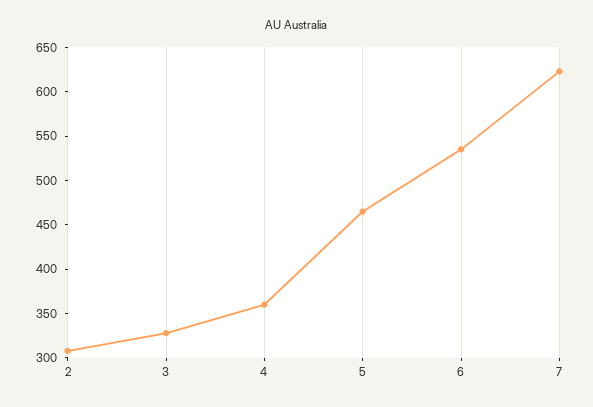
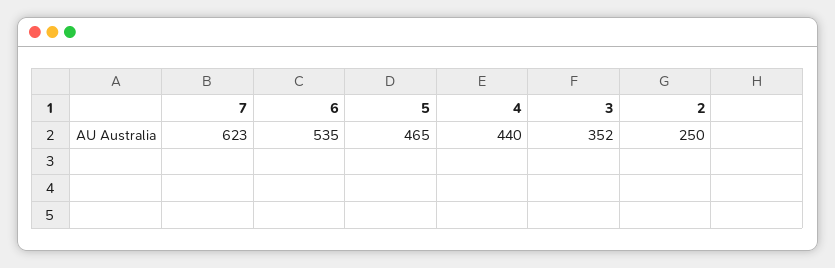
  {
-   "2": 310,
+   "2": 250,
-   "3": 330,
+   "3": 352,
-   "4": 360,
+   "4": 440,
    "5": 465,
    "6": 535,
    "7": 623
  }

